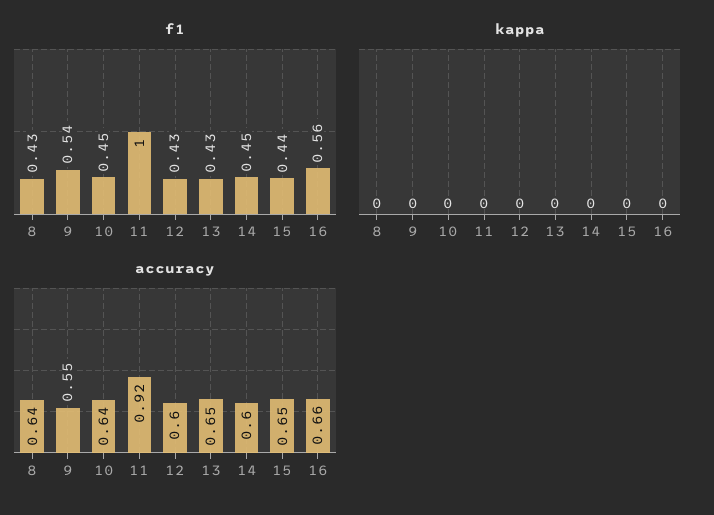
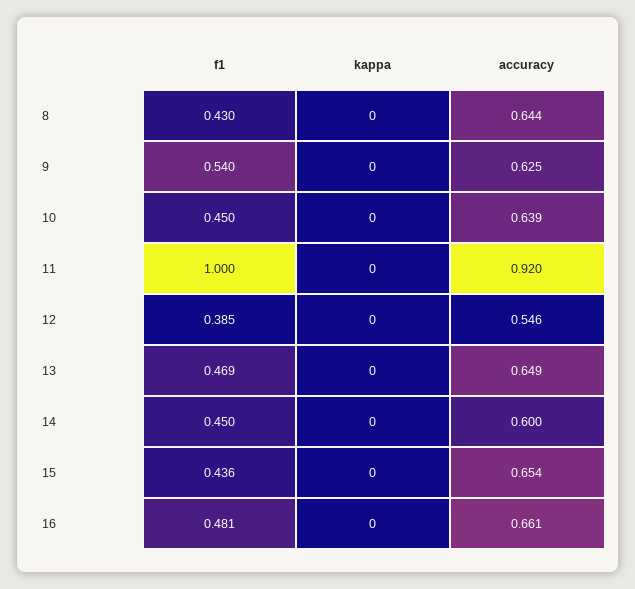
  {
    "f1": {
      "8": 0.43,
      "9": 0.54,
      "10": 0.45,
      "11": 1,
-     "12": 0.43,
+     "12": 0.385,
-     "13": 0.43,
+     "13": 0.469,
      "14": 0.45,
      "15": 0.436,
-     "16": 0.56
+     "16": 0.481
    },
    "kappa": {
      "8": 0,
      "9": 0,
      "10": 0,
      "11": 0,
      "12": 0,
      "13": 0,
      "14": 0,
      "15": 0,
      "16": 0
    },
    "accuracy": {
      "8": 0.644,
-     "9": 0.55,
+     "9": 0.625,
      "10": 0.639,
      "11": 0.92,
-     "12": 0.6,
+     "12": 0.546,
      "13": 0.649,
      "14": 0.6,
      "15": 0.654,
      "16": 0.661
    }
  }

